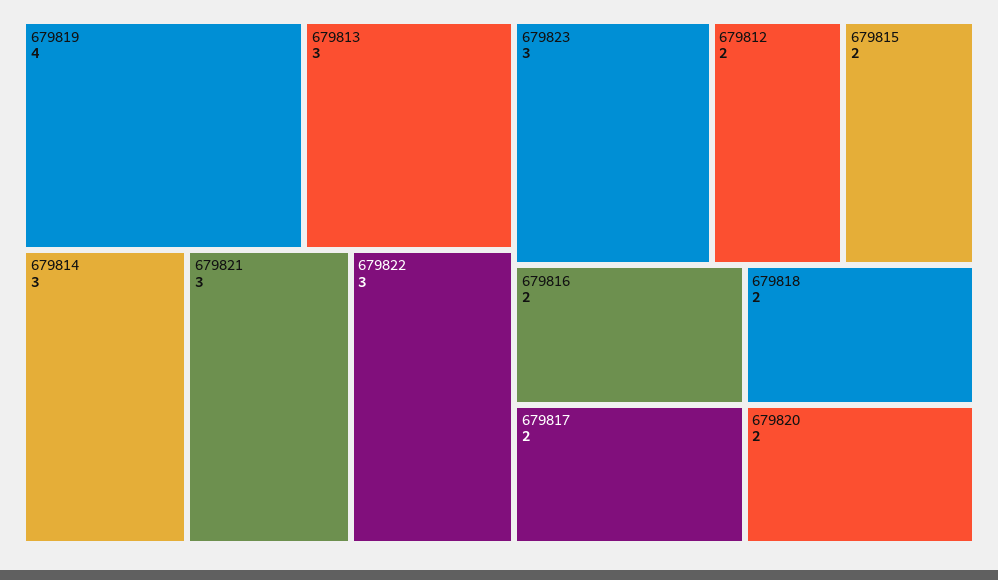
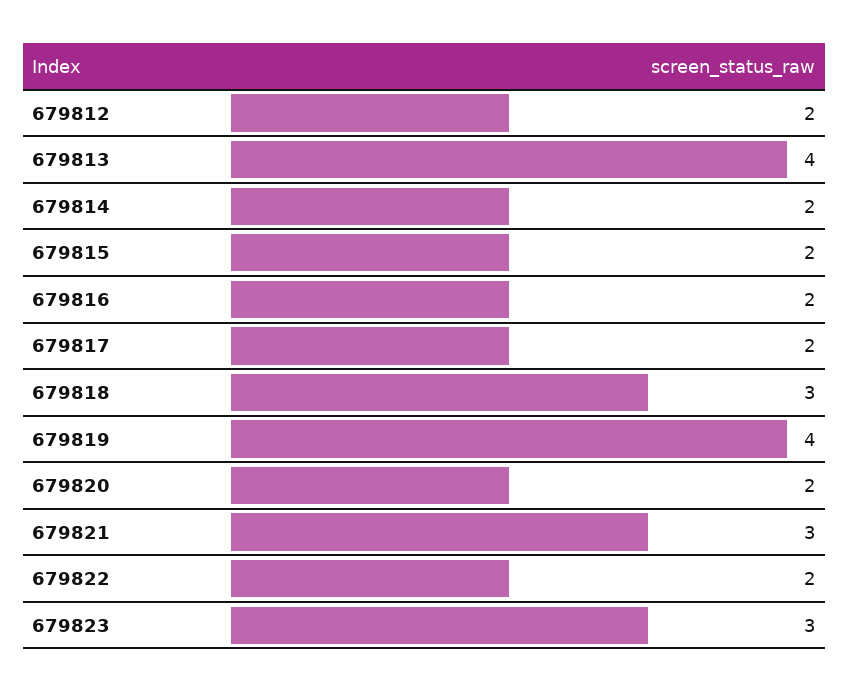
  {
    "679819": 4,
-   "679813": 3,
+   "679813": 4,
-   "679814": 3,
+   "679814": 2,
    "679821": 3,
-   "679822": 3,
+   "679822": 2,
    "679823": 3,
    "679812": 2,
    "679815": 2,
    "679816": 2,
    "679817": 2,
-   "679818": 2,
+   "679818": 3,
    "679820": 2
  }

